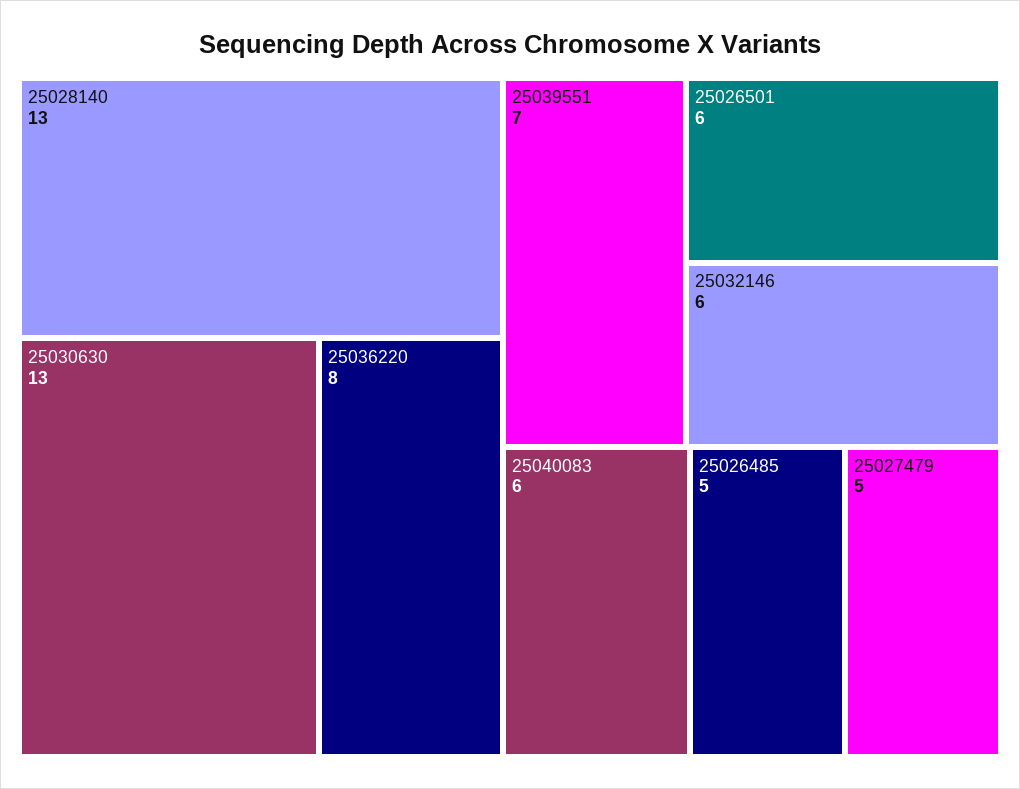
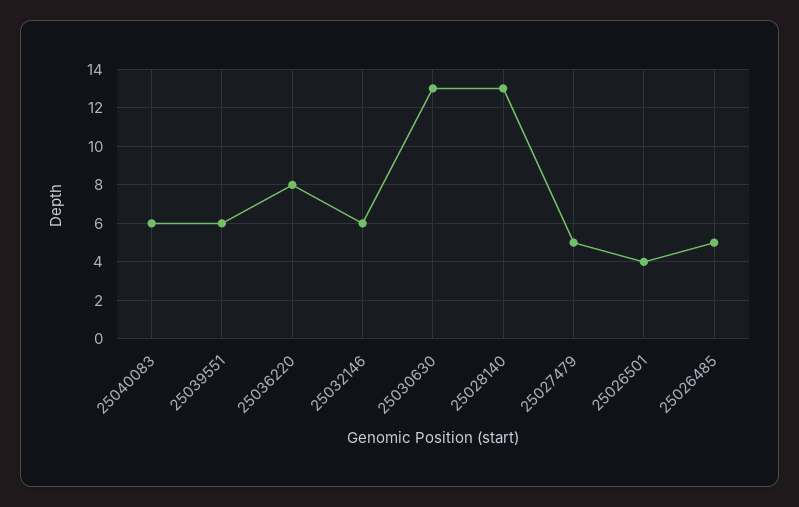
  {
    "25028140": 13,
    "25030630": 13,
    "25036220": 8,
-   "25039551": 7,
+   "25039551": 6,
-   "25026501": 6,
+   "25026501": 4,
    "25032146": 6,
    "25040083": 6,
    "25026485": 5,
    "25027479": 5
  }

